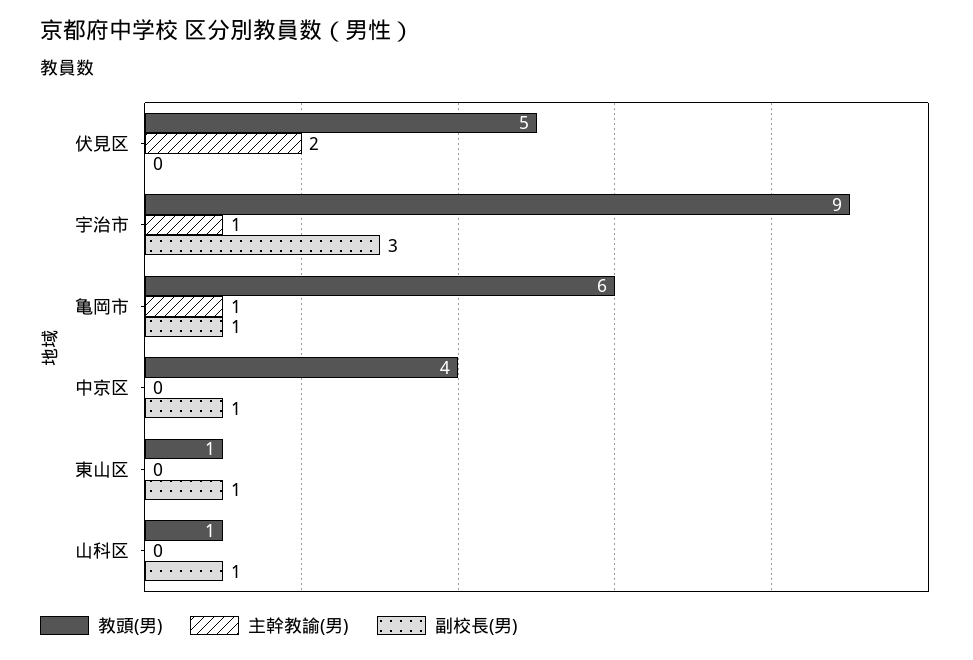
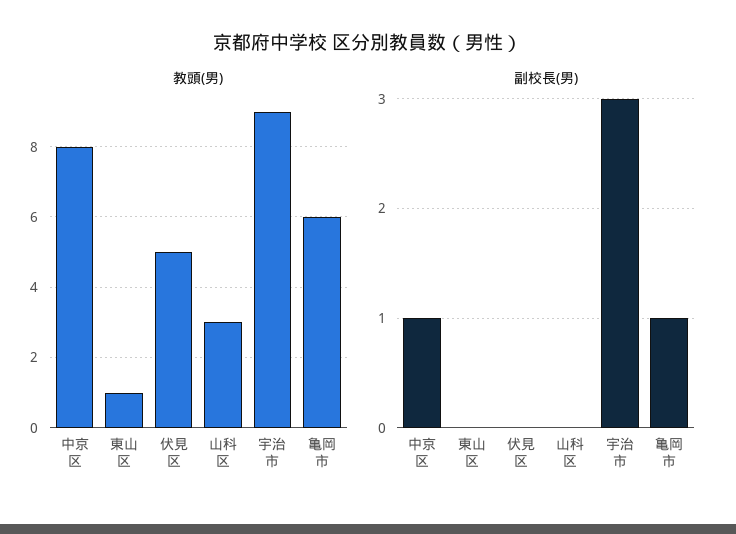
  {
    "教頭(男)": {
      "伏見区": 5,
      "宇治市": 9,
      "亀岡市": 6,
-     "中京区": 4,
+     "中京区": 8,
      "東山区": 1,
-     "山科区": 1
+     "山科区": 3
    },
-   "主幹教諭(男)": {
-     "伏見区": 2,
-     "宇治市": 1,
-     "亀岡市": 1,
-     "中京区": 0,
-     "東山区": 0,
-     "山科区": 0
-   },
    "副校長(男)": {
      "伏見区": 0,
      "宇治市": 3,
      "亀岡市": 1,
      "中京区": 1,
-     "東山区": 1,
+     "東山区": 0,
-     "山科区": 1
+     "山科区": 0
    }
  }

